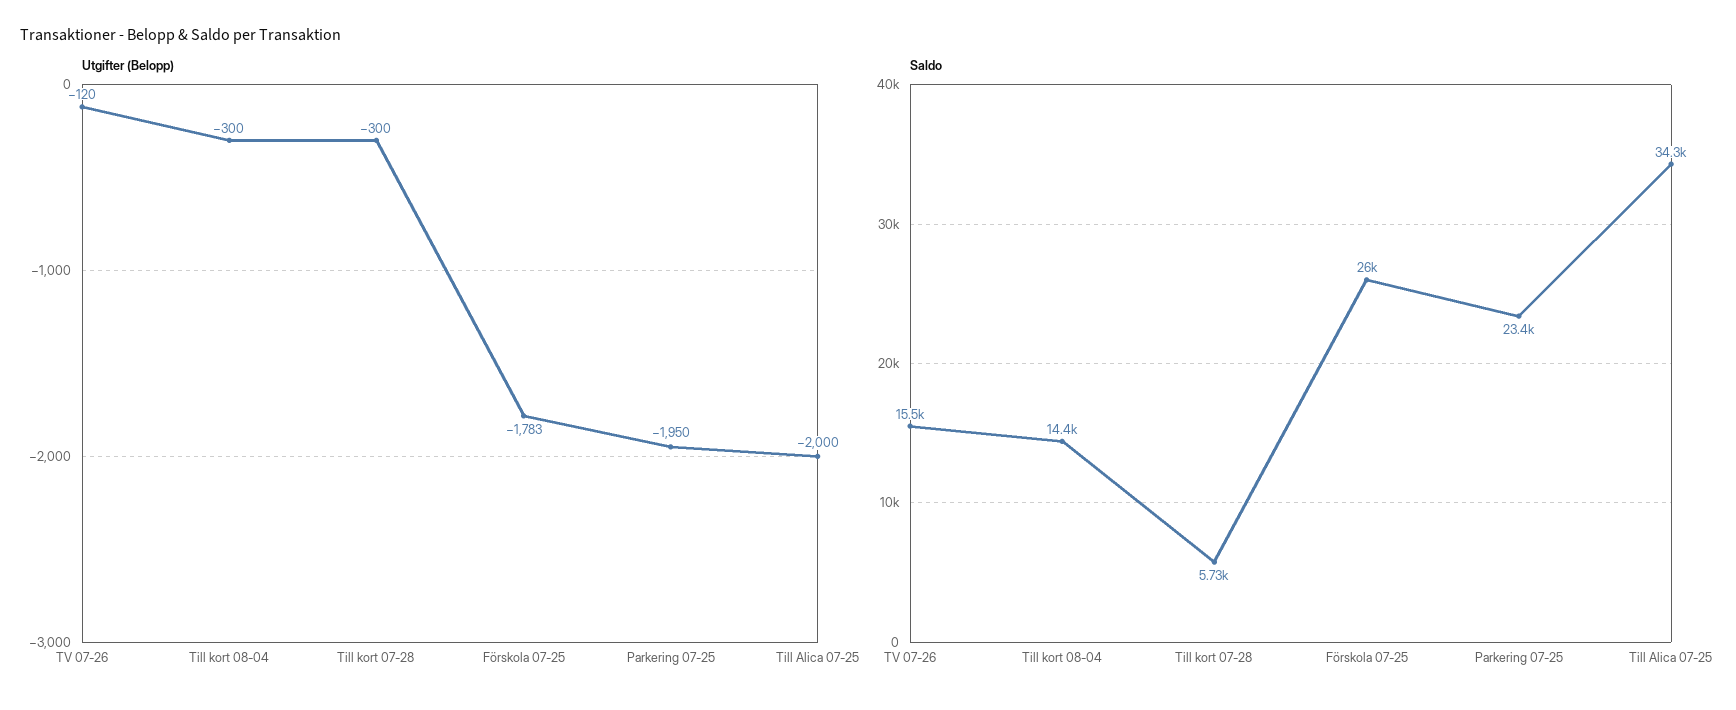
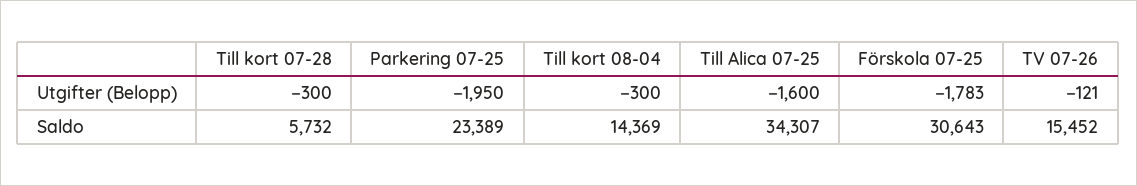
  {
    "Utgifter (Belopp)": {
-     "TV 07-26": -120,
+     "TV 07-26": -121,
      "Till kort 08-04": -300,
      "Till kort 07-28": -300,
      "Förskola 07-25": -1783,
      "Parkering 07-25": -1950,
-     "Till Alica 07-25": -2000
+     "Till Alica 07-25": -1600
    },
    "Saldo": {
      "TV 07-26": 15452,
      "Till kort 08-04": 14369,
      "Till kort 07-28": 5732,
-     "Förskola 07-25": 26000,
+     "Förskola 07-25": 30643,
      "Parkering 07-25": 23389,
      "Till Alica 07-25": 34307
    }
  }

